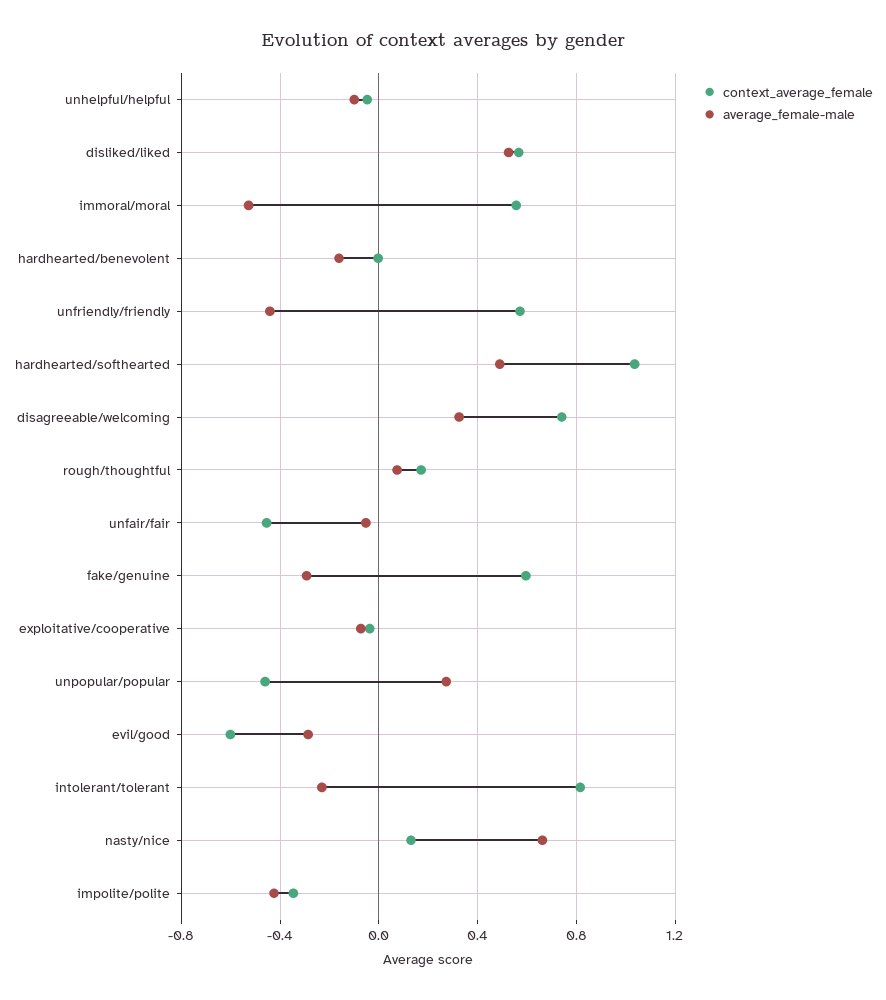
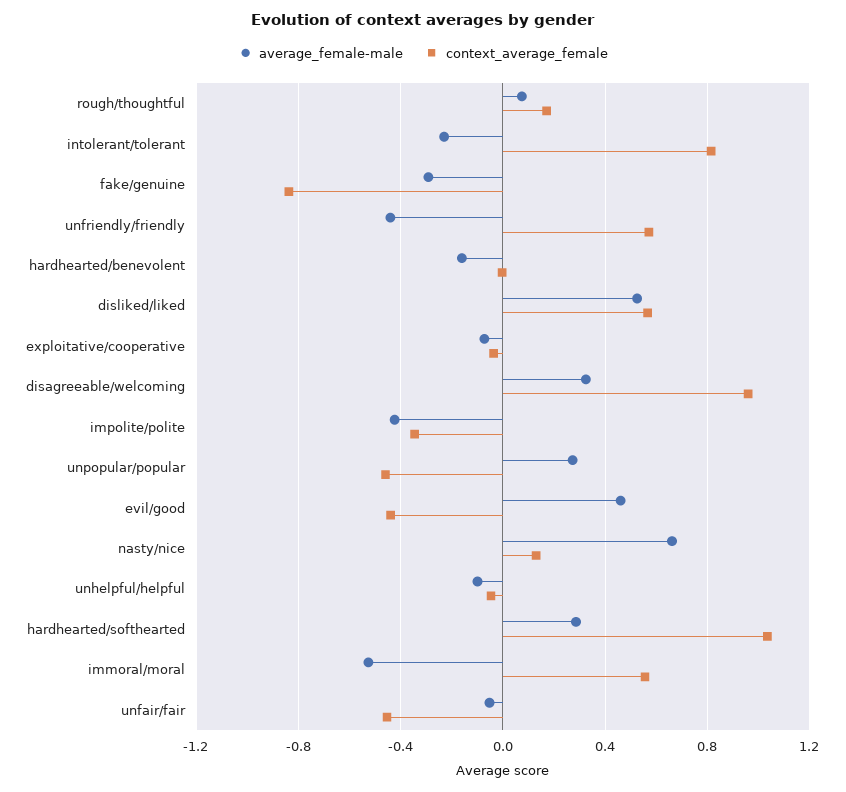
  {
    "context_average_female": {
      "unhelpful/helpful": -0.05,
      "disliked/liked": 0.55,
      "immoral/moral": 0.55,
      "hardhearted/benevolent": 0,
      "unfriendly/friendly": 0.55,
      "hardhearted/softhearted": 1.05,
-     "disagreeable/welcoming": 0.75,
+     "disagreeable/welcoming": 0.95,
      "rough/thoughtful": 0.15,
      "unfair/fair": -0.45,
-     "fake/genuine": 0.6,
+     "fake/genuine": -0.85,
      "exploitative/cooperative": -0.05,
      "unpopular/popular": -0.45,
-     "evil/good": -0.6,
+     "evil/good": -0.45,
      "intolerant/tolerant": 0.8,
      "nasty/nice": 0.15,
      "impolite/polite": -0.35
    },
    "average_female-male": {
      "unhelpful/helpful": -0.1,
      "disliked/liked": 0.55,
      "immoral/moral": -0.55,
      "hardhearted/benevolent": -0.15,
      "unfriendly/friendly": -0.45,
-     "hardhearted/softhearted": 0.5,
+     "hardhearted/softhearted": 0.3,
      "disagreeable/welcoming": 0.3,
      "rough/thoughtful": 0.05,
      "unfair/fair": -0.05,
      "fake/genuine": -0.3,
      "exploitative/cooperative": -0.05,
      "unpopular/popular": 0.25,
-     "evil/good": -0.3,
+     "evil/good": 0.45,
      "intolerant/tolerant": -0.25,
      "nasty/nice": 0.65,
      "impolite/polite": -0.4
    }
  }

